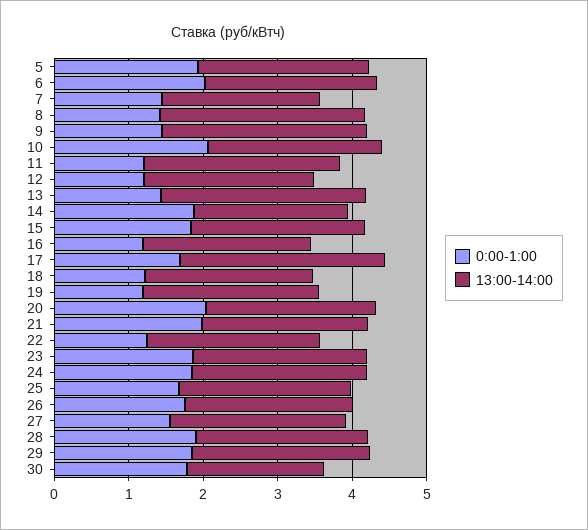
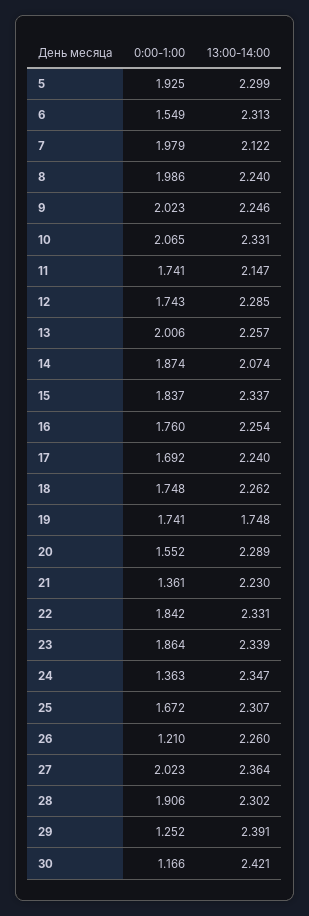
  {
    "0:00-1:00": {
      "5": 1.925,
-     "6": 2,
+     "6": 1.549,
-     "7": 1.4,
+     "7": 1.979,
-     "8": 1.4,
+     "8": 1.986,
-     "9": 1.4,
+     "9": 2.023,
      "10": 2.065,
-     "11": 1.2,
+     "11": 1.741,
-     "12": 1.2,
+     "12": 1.743,
-     "13": 1.4,
+     "13": 2.006,
      "14": 1.874,
      "15": 1.837,
-     "16": 1.2,
+     "16": 1.76,
      "17": 1.692,
-     "18": 1.2,
+     "18": 1.748,
-     "19": 1.2,
+     "19": 1.741,
-     "20": 2,
+     "20": 1.552,
-     "21": 2,
+     "21": 1.361,
-     "22": 1.2,
+     "22": 1.842,
      "23": 1.864,
-     "24": 1.8,
+     "24": 1.363,
      "25": 1.672,
-     "26": 1.8,
+     "26": 1.21,
-     "27": 1.6,
+     "27": 2.023,
      "28": 1.906,
-     "29": 1.8,
+     "29": 1.252,
-     "30": 1.8
+     "30": 1.166
    },
    "13:00-14:00": {
      "5": 2.299,
      "6": 2.313,
      "7": 2.122,
-     "8": 2.8,
+     "8": 2.24,
-     "9": 2.8,
+     "9": 2.246,
      "10": 2.331,
-     "11": 2.6,
+     "11": 2.147,
      "12": 2.285,
-     "13": 2.8,
+     "13": 2.257,
      "14": 2.074,
      "15": 2.337,
      "16": 2.254,
-     "17": 2.8,
+     "17": 2.24,
      "18": 2.262,
-     "19": 2.4,
+     "19": 1.748,
      "20": 2.289,
      "21": 2.23,
      "22": 2.331,
      "23": 2.339,
      "24": 2.347,
      "25": 2.307,
      "26": 2.26,
      "27": 2.364,
      "28": 2.302,
      "29": 2.391,
-     "30": 1.8
+     "30": 2.421
    }
  }

